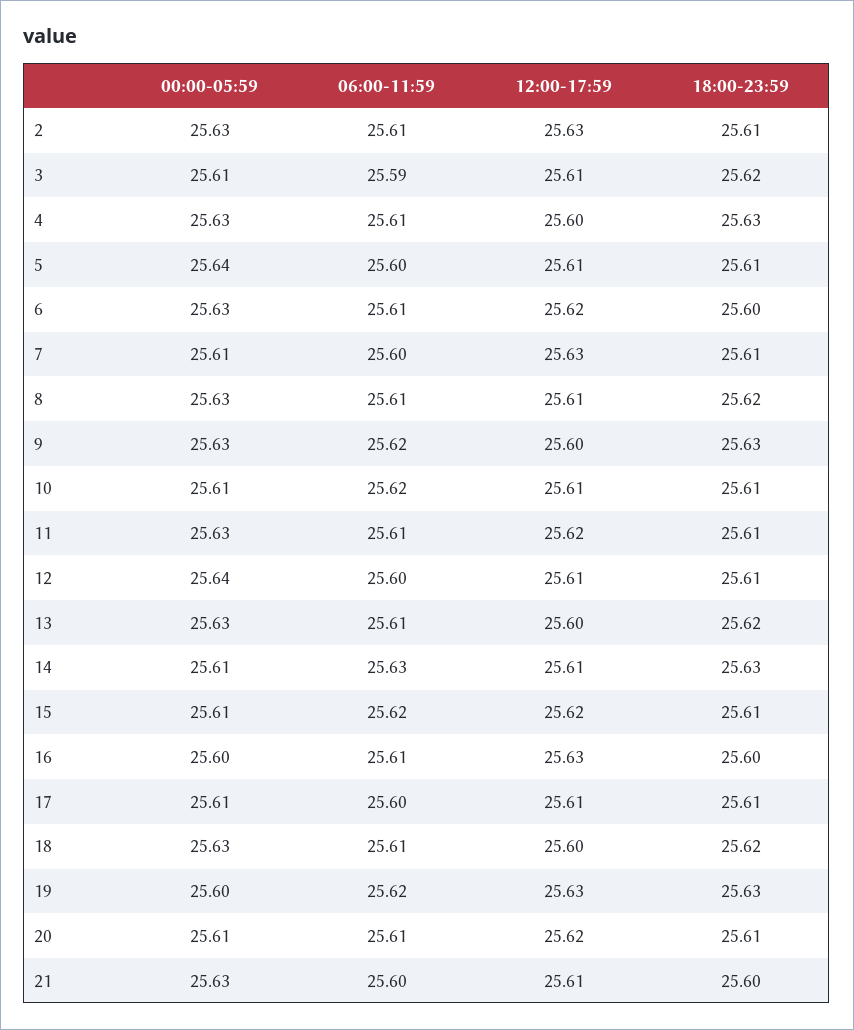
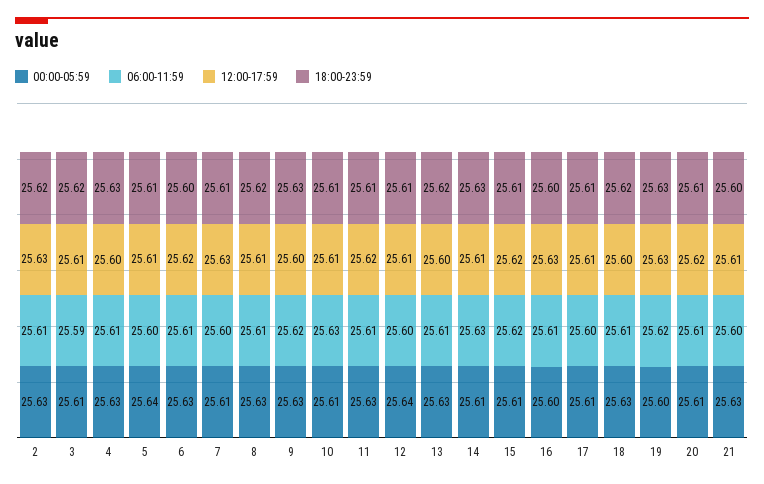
  {
    "00:00-05:59": {
      "2": 25.63,
      "3": 25.61,
      "4": 25.63,
      "5": 25.64,
      "6": 25.63,
      "7": 25.61,
      "8": 25.63,
      "9": 25.63,
      "10": 25.61,
      "11": 25.63,
      "12": 25.64,
      "13": 25.63,
      "14": 25.61,
      "15": 25.61,
      "16": 25.6,
      "17": 25.61,
      "18": 25.63,
      "19": 25.6,
      "20": 25.61,
      "21": 25.63
    },
    "06:00-11:59": {
      "2": 25.61,
      "3": 25.59,
      "4": 25.61,
      "5": 25.6,
      "6": 25.61,
      "7": 25.6,
      "8": 25.61,
      "9": 25.62,
-     "10": 25.62,
+     "10": 25.63,
      "11": 25.61,
      "12": 25.6,
      "13": 25.61,
      "14": 25.63,
      "15": 25.62,
      "16": 25.61,
      "17": 25.6,
      "18": 25.61,
      "19": 25.62,
      "20": 25.61,
      "21": 25.6
    },
    "12:00-17:59": {
      "2": 25.63,
      "3": 25.61,
      "4": 25.6,
      "5": 25.61,
      "6": 25.62,
      "7": 25.63,
      "8": 25.61,
      "9": 25.6,
      "10": 25.61,
      "11": 25.62,
      "12": 25.61,
      "13": 25.6,
      "14": 25.61,
      "15": 25.62,
      "16": 25.63,
      "17": 25.61,
      "18": 25.6,
      "19": 25.63,
      "20": 25.62,
      "21": 25.61
    },
    "18:00-23:59": {
-     "2": 25.61,
+     "2": 25.62,
      "3": 25.62,
      "4": 25.63,
      "5": 25.61,
      "6": 25.6,
      "7": 25.61,
      "8": 25.62,
      "9": 25.63,
      "10": 25.61,
      "11": 25.61,
      "12": 25.61,
      "13": 25.62,
      "14": 25.63,
      "15": 25.61,
      "16": 25.6,
      "17": 25.61,
      "18": 25.62,
      "19": 25.63,
      "20": 25.61,
      "21": 25.6
    }
  }

